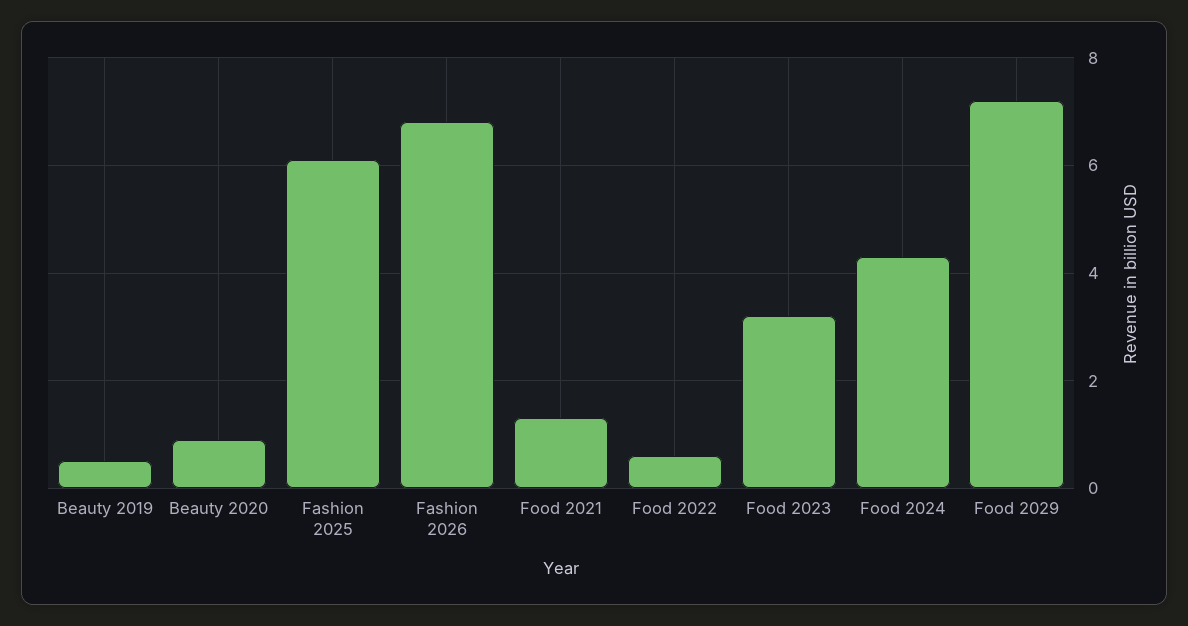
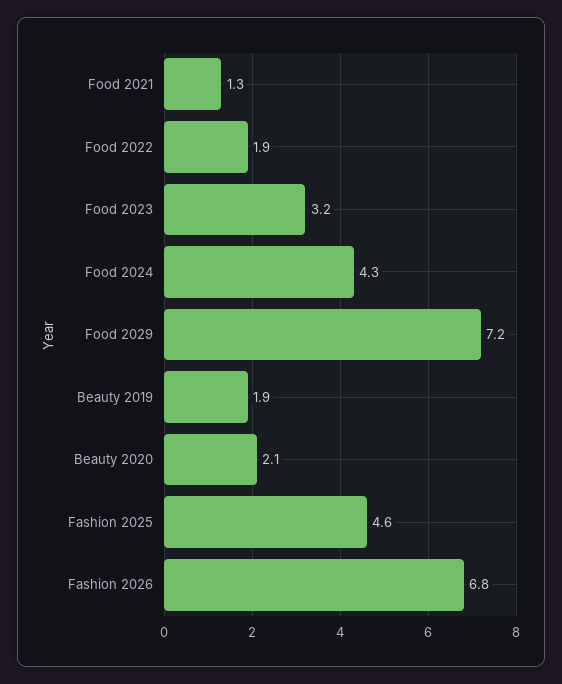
  {
-   "Beauty 2019": 0.5,
+   "Beauty 2019": 1.9,
-   "Beauty 2020": 1,
+   "Beauty 2020": 2.1,
-   "Fashion 2025": 6,
+   "Fashion 2025": 4.6,
    "Fashion 2026": 6.8,
    "Food 2021": 1.3,
-   "Food 2022": 0.5,
+   "Food 2022": 1.9,
    "Food 2023": 3.2,
    "Food 2024": 4.3,
    "Food 2029": 7.2
  }

